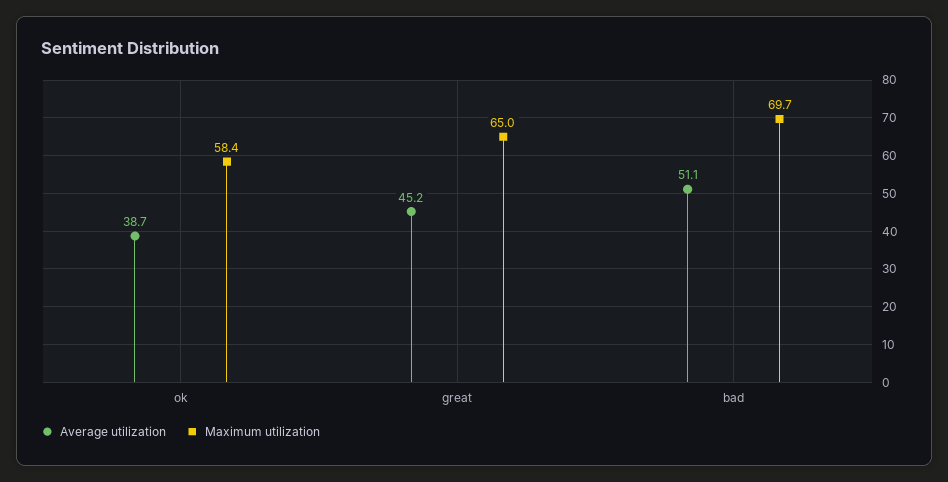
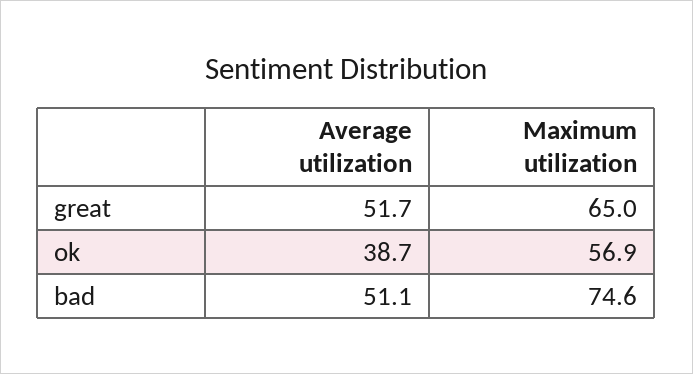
  {
    "Average utilization": {
      "ok": 38.7,
-     "great": 45.2,
+     "great": 51.7,
      "bad": 51.1
    },
    "Maximum utilization": {
-     "ok": 58.4,
+     "ok": 56.9,
      "great": 65,
-     "bad": 69.7
+     "bad": 74.6
    }
  }

